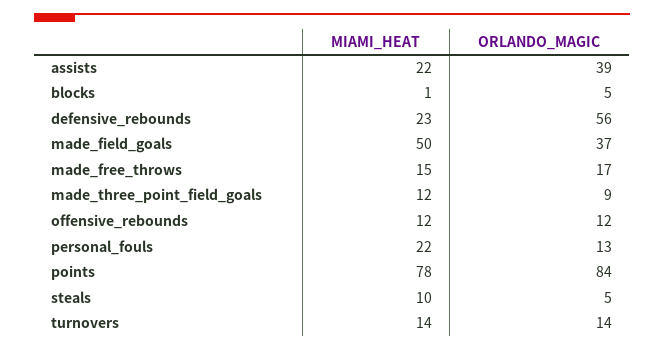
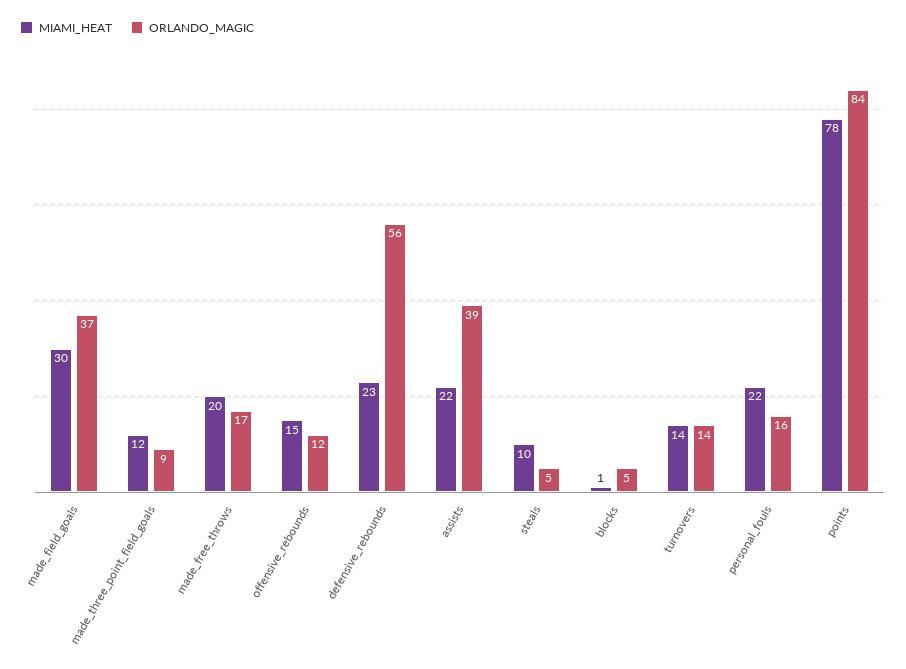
  {
    "MIAMI_HEAT": {
      "assists": 22,
      "blocks": 1,
      "defensive_rebounds": 23,
-     "made_field_goals": 50,
+     "made_field_goals": 30,
-     "made_free_throws": 15,
+     "made_free_throws": 20,
      "made_three_point_field_goals": 12,
-     "offensive_rebounds": 12,
+     "offensive_rebounds": 15,
      "personal_fouls": 22,
      "points": 78,
      "steals": 10,
      "turnovers": 14
    },
    "ORLANDO_MAGIC": {
      "assists": 39,
      "blocks": 5,
      "defensive_rebounds": 56,
      "made_field_goals": 37,
      "made_free_throws": 17,
      "made_three_point_field_goals": 9,
      "offensive_rebounds": 12,
-     "personal_fouls": 13,
+     "personal_fouls": 16,
      "points": 84,
      "steals": 5,
      "turnovers": 14
    }
  }

